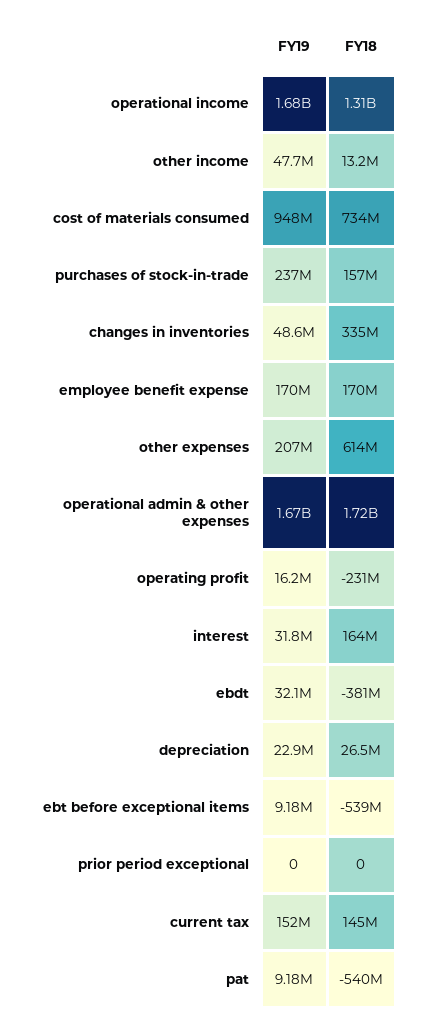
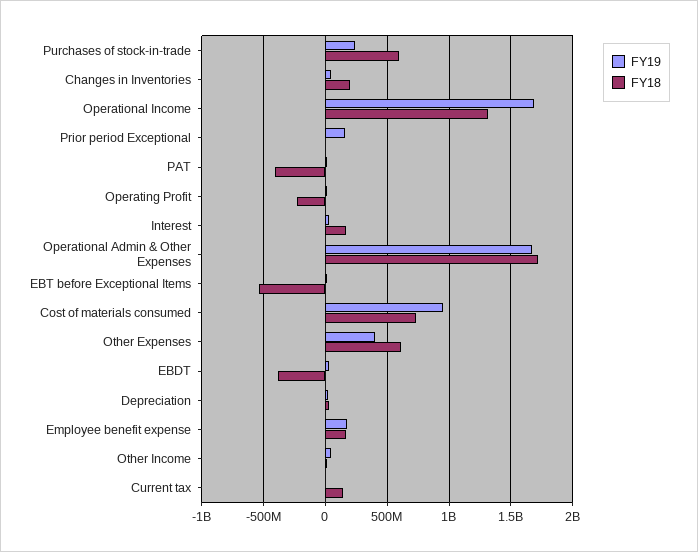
  {
    "FY19": {
      "operational income": 1680000000,
      "other income": 47700000,
      "cost of materials consumed": 948000000,
      "purchases of stock-in-trade": 237000000,
      "changes in inventories": 48600000,
      "employee benefit expense": 170000000,
-     "other expenses": 207000000,
+     "other expenses": 400000000,
      "operational admin & other expenses": 1670000000,
      "operating profit": 16200000,
      "interest": 31800000,
      "ebdt": 32100000,
      "depreciation": 22900000,
      "ebt before exceptional items": 9180000,
-     "prior period exceptional": 0,
+     "prior period exceptional": 150000000,
-     "current tax": 152000000,
+     "current tax": 0,
      "pat": 9180000
    },
    "FY18": {
      "operational income": 1310000000,
      "other income": 13200000,
      "cost of materials consumed": 734000000,
-     "purchases of stock-in-trade": 157000000,
+     "purchases of stock-in-trade": 600000000,
-     "changes in inventories": 335000000,
+     "changes in inventories": 200000000,
      "employee benefit expense": 170000000,
      "other expenses": 614000000,
      "operational admin & other expenses": 1720000000,
      "operating profit": -231000000,
      "interest": 164000000,
      "ebdt": -381000000,
      "depreciation": 26500000,
      "ebt before exceptional items": -539000000,
      "prior period exceptional": 0,
      "current tax": 145000000,
-     "pat": -540000000
+     "pat": -400000000
    }
  }

